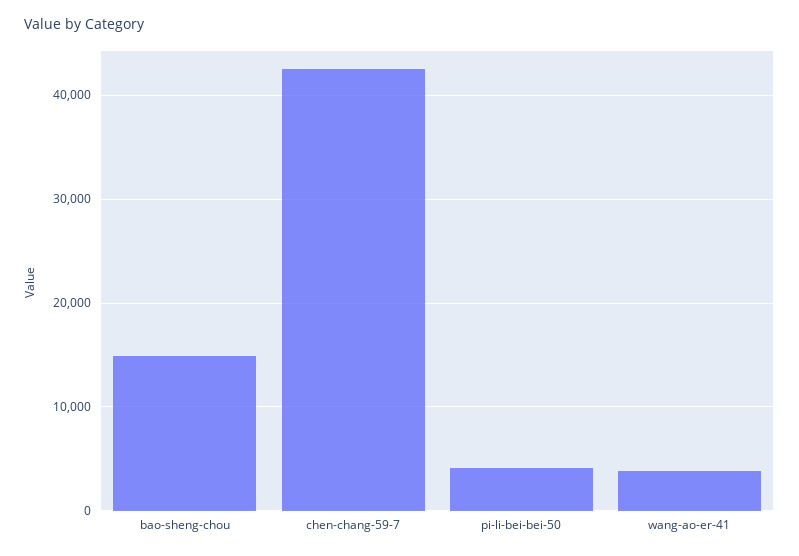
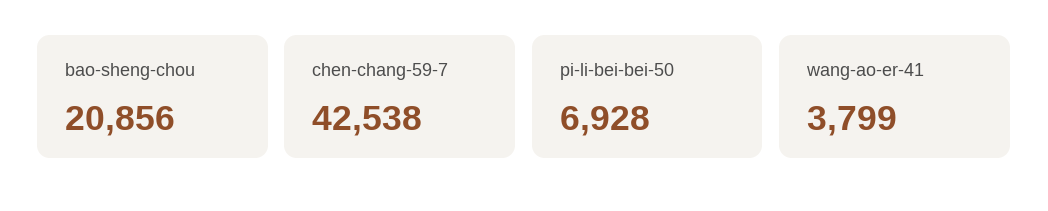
  {
-   "bao-sheng-chou": 15000,
+   "bao-sheng-chou": 20856,
    "chen-chang-59-7": 42538,
-   "pi-li-bei-bei-50": 4000,
+   "pi-li-bei-bei-50": 6928,
    "wang-ao-er-41": 3799
  }

